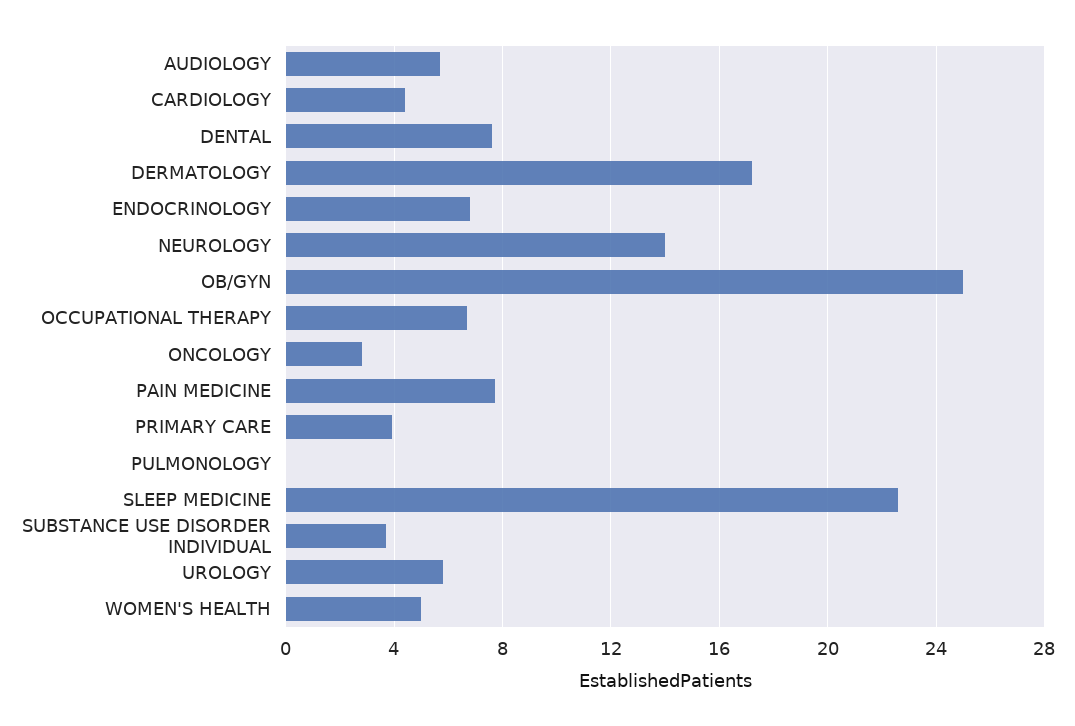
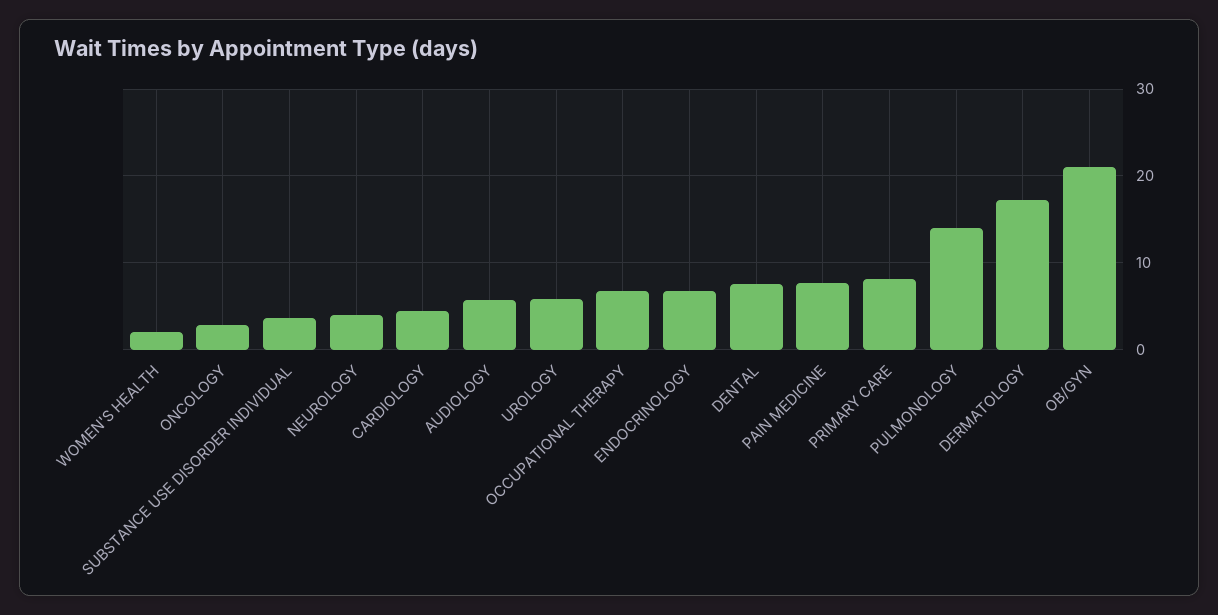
  {
    "AUDIOLOGY": 5.5,
    "CARDIOLOGY": 4.5,
    "DENTAL": 7.5,
    "DERMATOLOGY": 17,
    "ENDOCRINOLOGY": 7,
-   "NEUROLOGY": 14,
+   "NEUROLOGY": 4,
-   "OB/GYN": 25,
+   "OB/GYN": 21,
    "OCCUPATIONAL THERAPY": 6.5,
    "ONCOLOGY": 3,
    "PAIN MEDICINE": 7.5,
-   "PRIMARY CARE": 4,
+   "PRIMARY CARE": 8,
-   "PULMONOLOGY": 0,
+   "PULMONOLOGY": 14,
-   "SLEEP MEDICINE": 22.5,
    "SUBSTANCE USE DISORDER INDIVIDUAL": 3.5,
    "UROLOGY": 6,
-   "WOMEN'S HEALTH": 5
+   "WOMEN'S HEALTH": 2
  }

